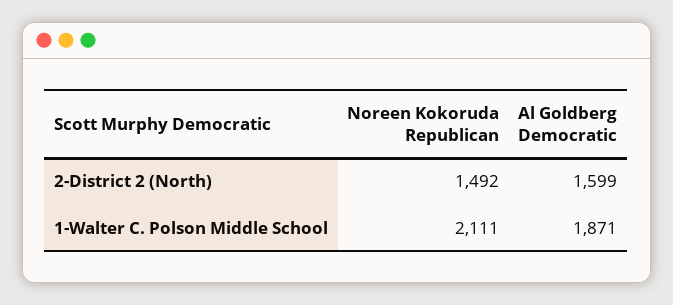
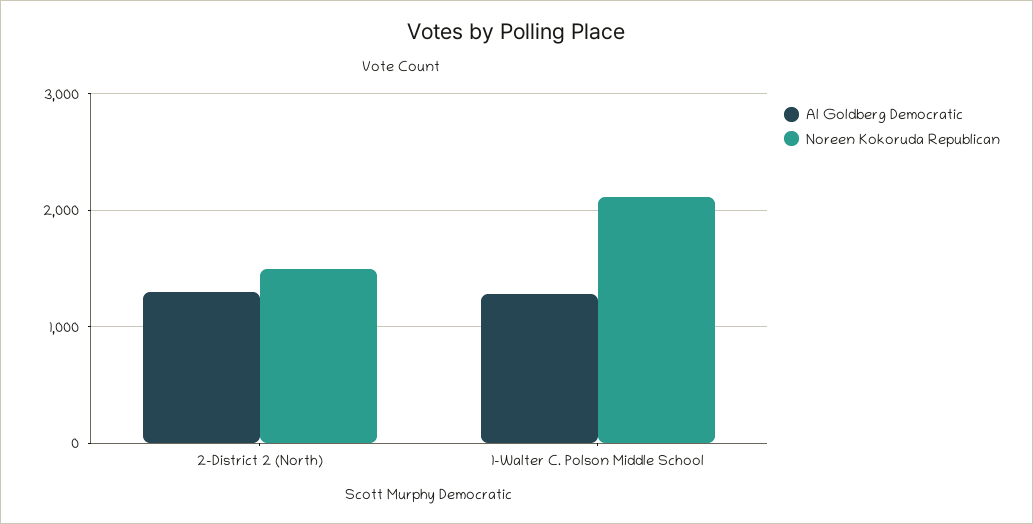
  {
    "Noreen Kokoruda Republican": {
      "2-District 2 (North)": 1492,
      "1-Walter C. Polson Middle School": 2111
    },
    "Al Goldberg Democratic": {
-     "2-District 2 (North)": 1599,
+     "2-District 2 (North)": 1300,
-     "1-Walter C. Polson Middle School": 1871
+     "1-Walter C. Polson Middle School": 1300
    }
  }

